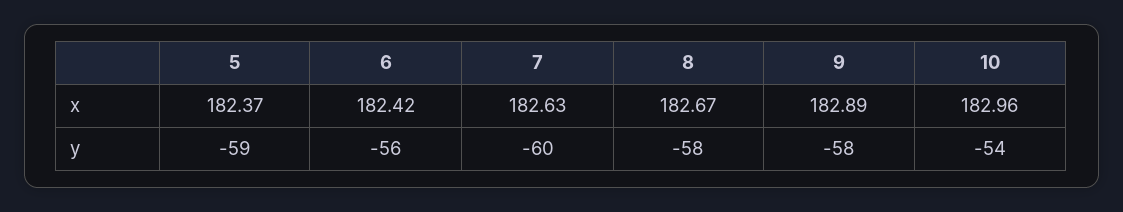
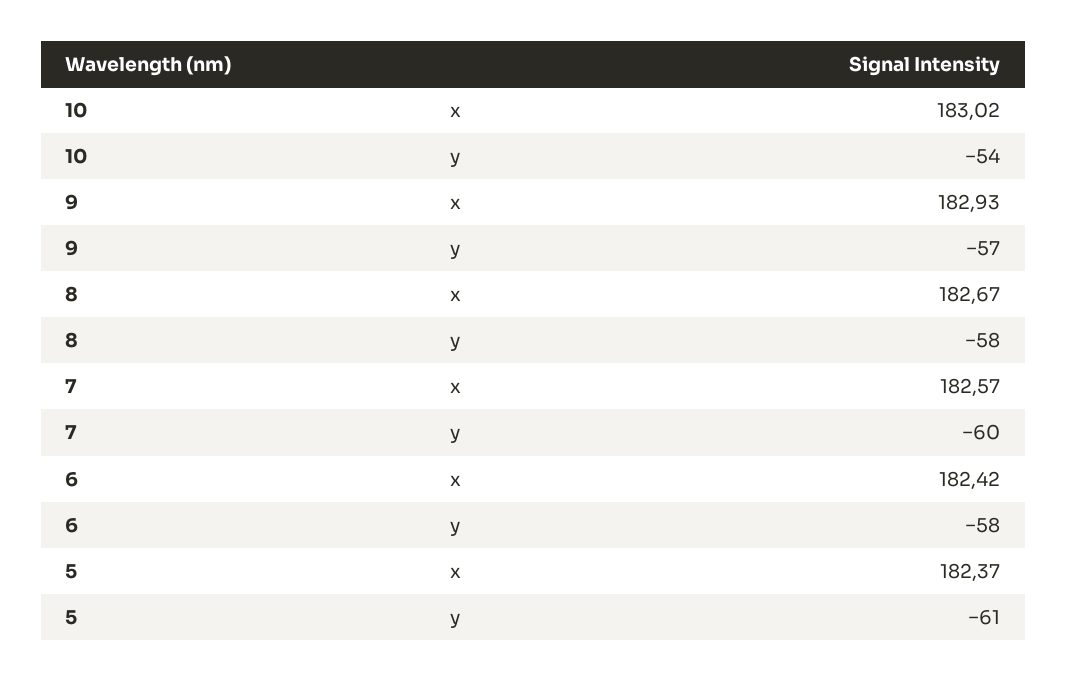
  {
    "5": {
      "x": 182.37,
-     "y": -59
+     "y": -61
    },
    "6": {
      "x": 182.42,
-     "y": -56
+     "y": -58
    },
    "7": {
-     "x": 182.63,
+     "x": 182.57,
      "y": -60
    },
    "8": {
      "x": 182.67,
      "y": -58
    },
    "9": {
-     "x": 182.89,
+     "x": 182.93,
-     "y": -58
+     "y": -57
    },
    "10": {
-     "x": 182.96,
+     "x": 183.02,
      "y": -54
    }
  }

